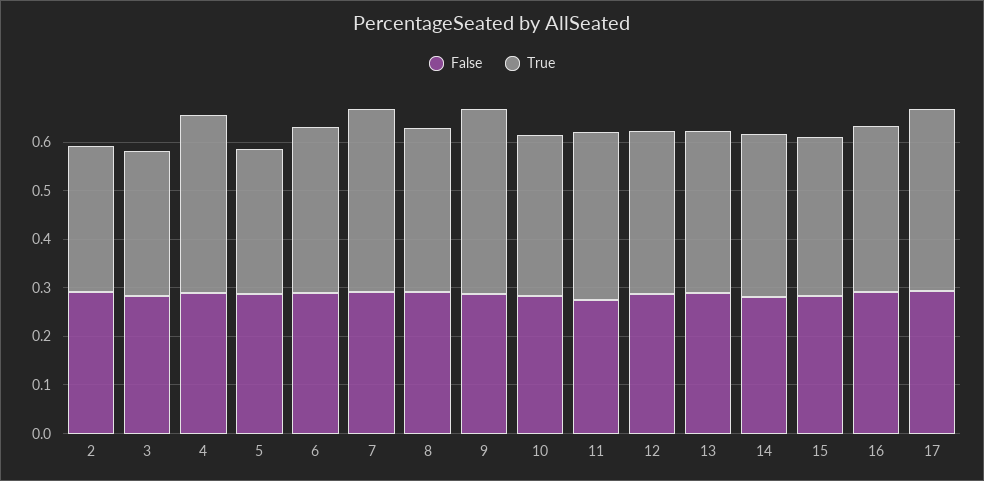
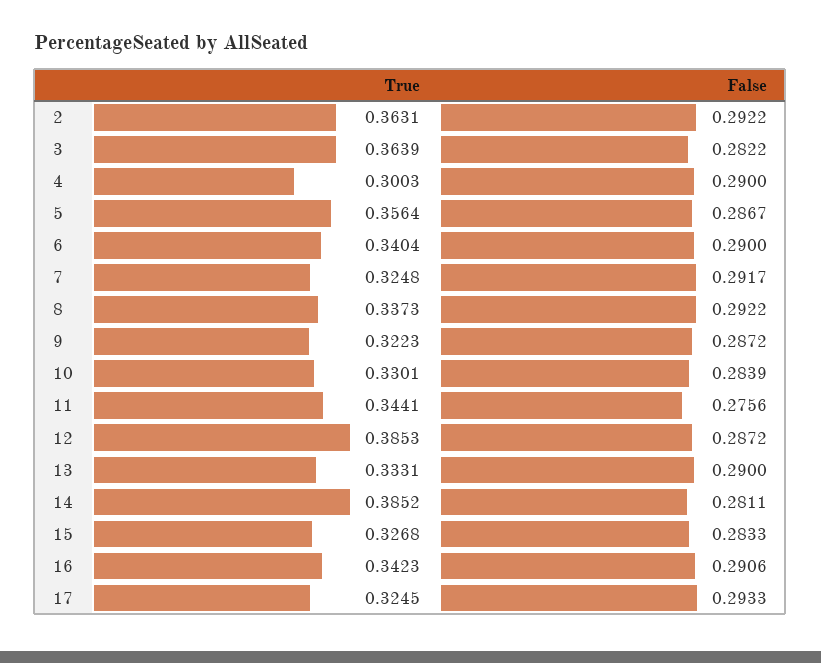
  {
    "False": {
      "2": 0.2922,
      "3": 0.2822,
      "4": 0.29,
      "5": 0.2867,
      "6": 0.29,
      "7": 0.2917,
      "8": 0.2922,
      "9": 0.2872,
      "10": 0.2839,
      "11": 0.2756,
      "12": 0.2872,
      "13": 0.29,
      "14": 0.2811,
      "15": 0.2833,
      "16": 0.2906,
      "17": 0.2933
    },
    "True": {
-     "2": 0.3,
+     "2": 0.3631,
-     "3": 0.3,
+     "3": 0.3639,
-     "4": 0.36,
+     "4": 0.3003,
-     "5": 0.3,
+     "5": 0.3564,
      "6": 0.3404,
-     "7": 0.38,
+     "7": 0.3248,
      "8": 0.3373,
-     "9": 0.38,
+     "9": 0.3223,
      "10": 0.3301,
      "11": 0.3441,
-     "12": 0.34,
+     "12": 0.3853,
      "13": 0.3331,
-     "14": 0.34,
+     "14": 0.3852,
      "15": 0.3268,
      "16": 0.3423,
-     "17": 0.38
+     "17": 0.3245
    }
  }

